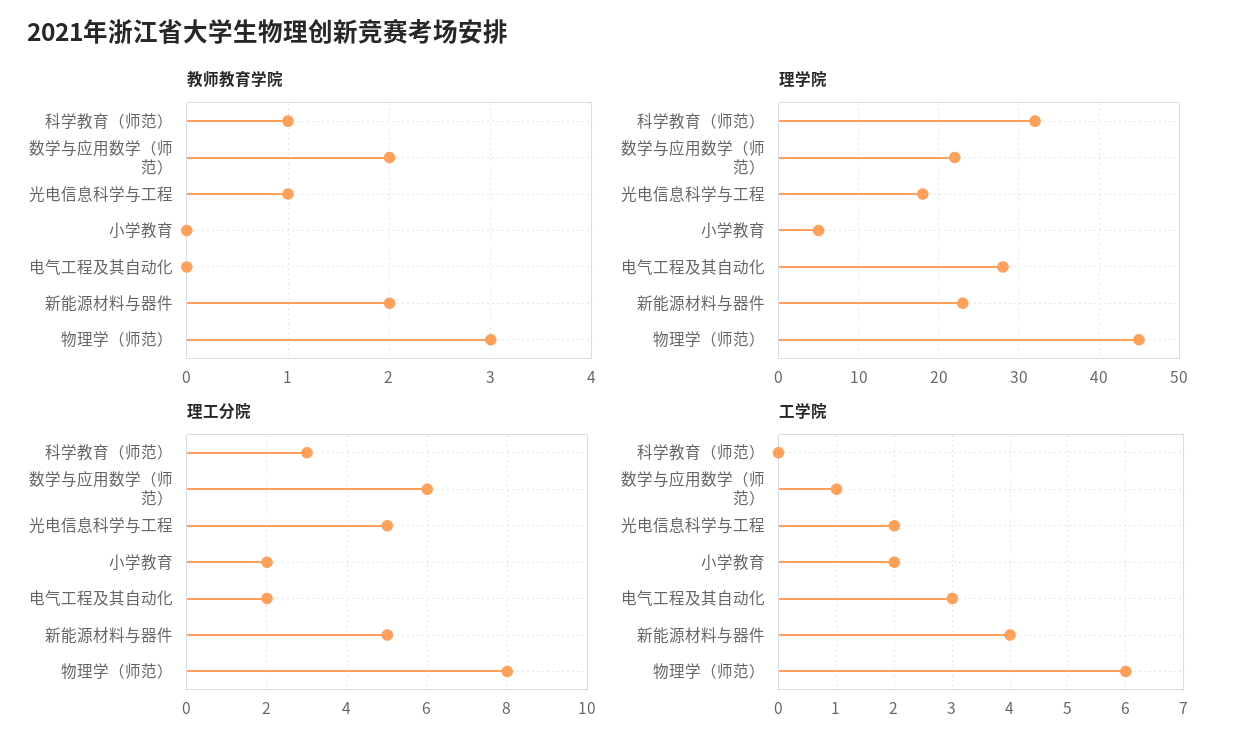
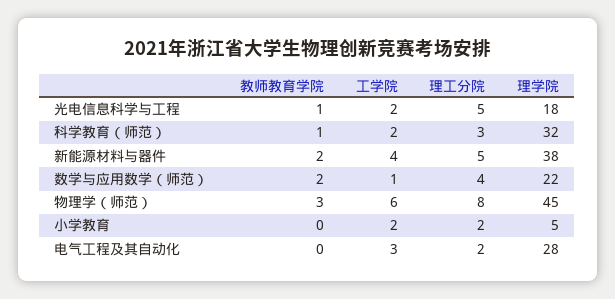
  {
    "教师教育学院": {
      "科学教育（师范）": 1,
      "数学与应用数学（师范）": 2,
      "光电信息科学与工程": 1,
      "小学教育": 0,
      "电气工程及其自动化": 0,
      "新能源材料与器件": 2,
      "物理学（师范）": 3
    },
    "理学院": {
      "科学教育（师范）": 32,
      "数学与应用数学（师范）": 22,
      "光电信息科学与工程": 18,
      "小学教育": 5,
      "电气工程及其自动化": 28,
-     "新能源材料与器件": 23,
+     "新能源材料与器件": 38,
      "物理学（师范）": 45
    },
    "理工分院": {
      "科学教育（师范）": 3,
-     "数学与应用数学（师范）": 6,
+     "数学与应用数学（师范）": 4,
      "光电信息科学与工程": 5,
      "小学教育": 2,
      "电气工程及其自动化": 2,
      "新能源材料与器件": 5,
      "物理学（师范）": 8
    },
    "工学院": {
-     "科学教育（师范）": 0,
+     "科学教育（师范）": 2,
      "数学与应用数学（师范）": 1,
      "光电信息科学与工程": 2,
      "小学教育": 2,
      "电气工程及其自动化": 3,
      "新能源材料与器件": 4,
      "物理学（师范）": 6
    }
  }

